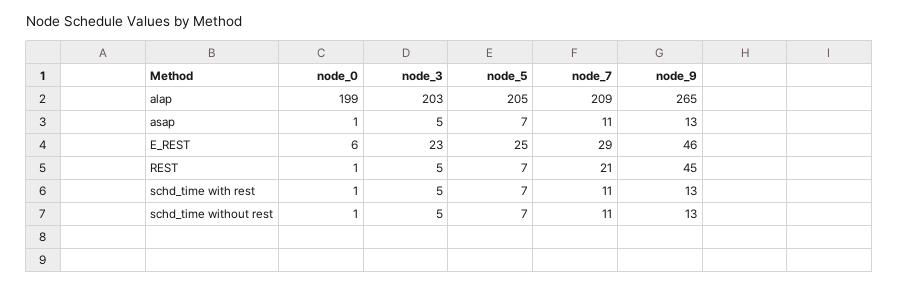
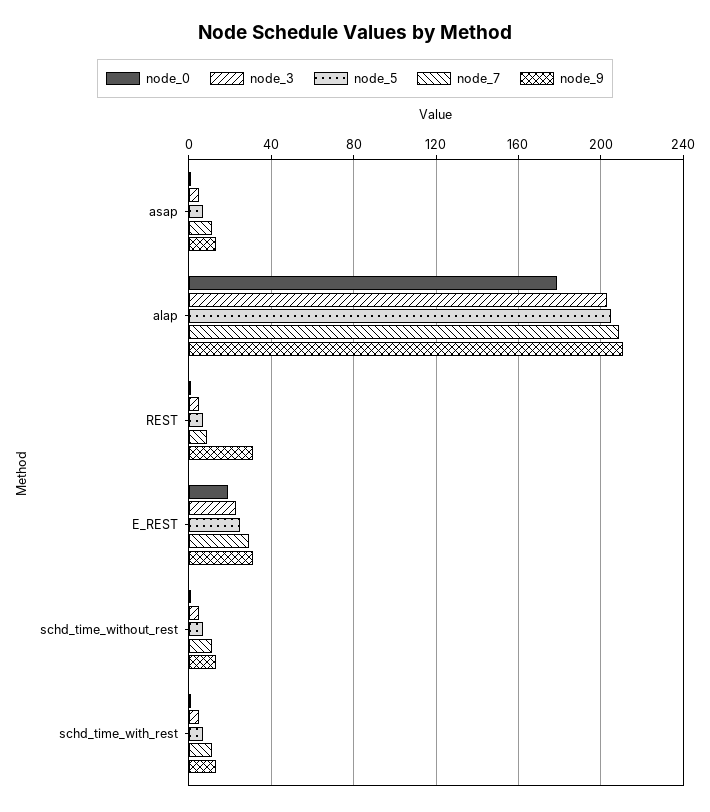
  {
    "node_0": {
-     "alap": 199,
+     "alap": 180,
      "asap": 1,
-     "E_REST": 6,
+     "E_REST": 20,
      "REST": 1,
      "schd_time with rest": 1,
      "schd_time without rest": 1
    },
    "node_3": {
      "alap": 203,
      "asap": 5,
      "E_REST": 23,
      "REST": 5,
      "schd_time with rest": 5,
      "schd_time without rest": 5
    },
    "node_5": {
      "alap": 205,
      "asap": 7,
      "E_REST": 25,
      "REST": 7,
      "schd_time with rest": 7,
      "schd_time without rest": 7
    },
    "node_7": {
      "alap": 209,
      "asap": 11,
      "E_REST": 29,
-     "REST": 21,
+     "REST": 10,
      "schd_time with rest": 11,
      "schd_time without rest": 11
    },
    "node_9": {
-     "alap": 265,
+     "alap": 210,
      "asap": 13,
-     "E_REST": 46,
+     "E_REST": 30,
-     "REST": 45,
+     "REST": 30,
      "schd_time with rest": 13,
      "schd_time without rest": 13
    }
  }

